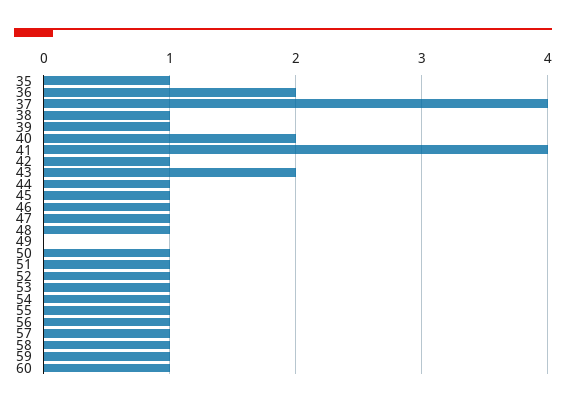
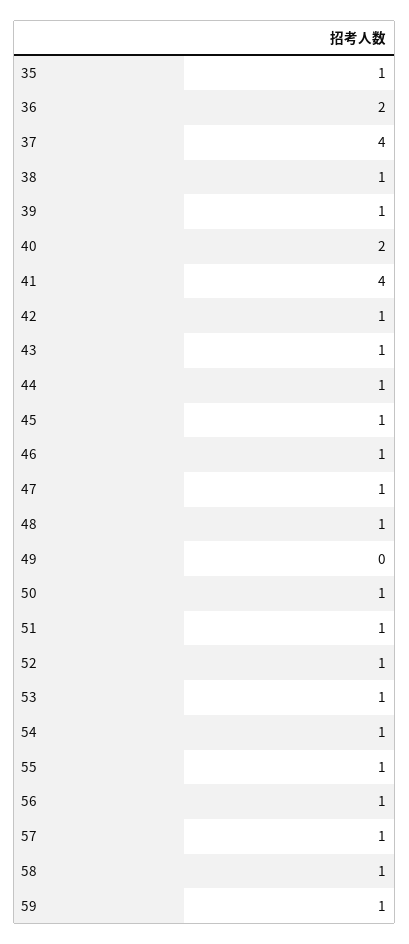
  {
    "35": 1,
    "36": 2,
    "37": 4,
    "38": 1,
    "39": 1,
    "40": 2,
    "41": 4,
    "42": 1,
-   "43": 2,
+   "43": 1,
    "44": 1,
    "45": 1,
    "46": 1,
    "47": 1,
    "48": 1,
    "49": 0,
    "50": 1,
    "51": 1,
    "52": 1,
    "53": 1,
    "54": 1,
    "55": 1,
    "56": 1,
    "57": 1,
    "58": 1,
-   "59": 1,
+   "59": 1
-   "60": 1
  }

